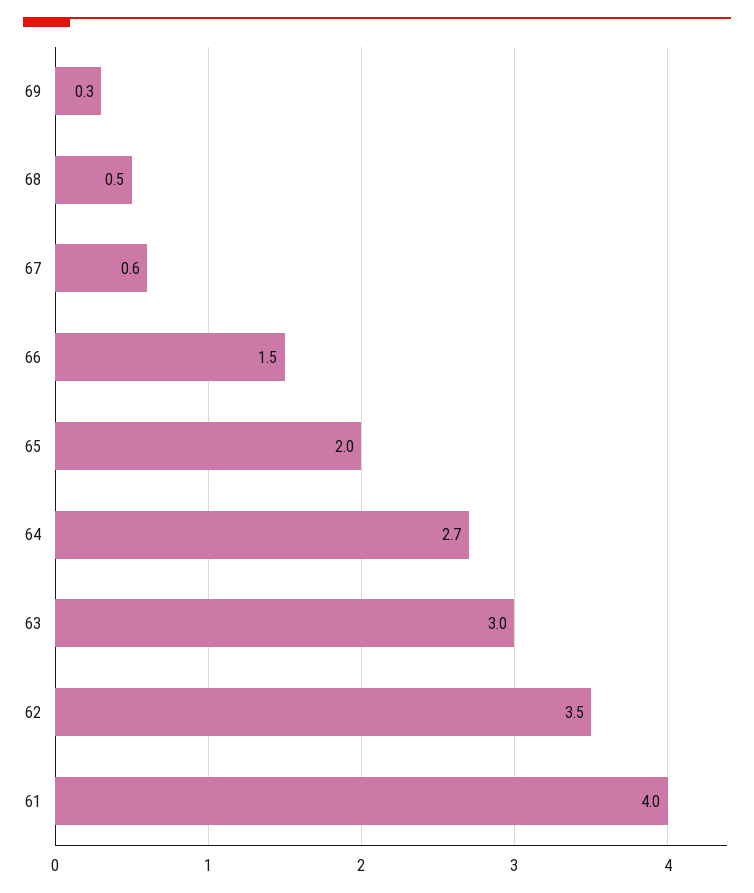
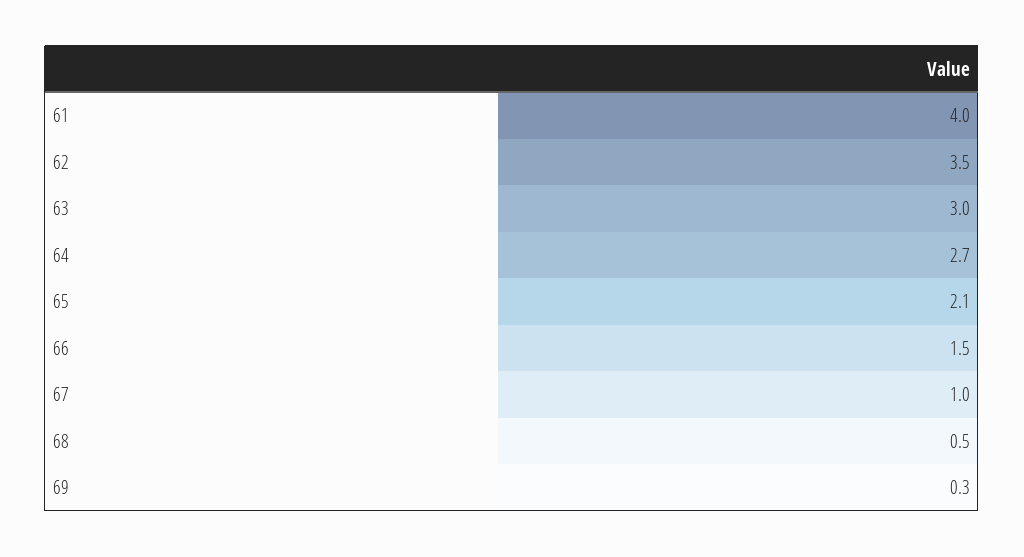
  {
    "69": 0.3,
    "68": 0.5,
-   "67": 0.6,
+   "67": 1,
    "66": 1.5,
-   "65": 2,
+   "65": 2.1,
    "64": 2.7,
    "63": 3,
    "62": 3.5,
    "61": 4
  }

